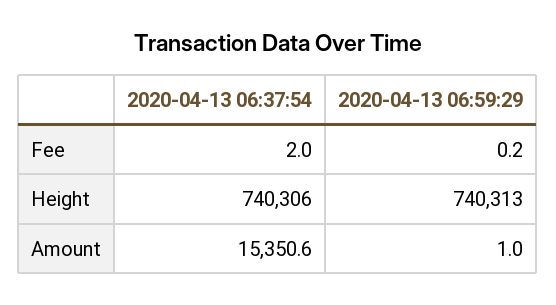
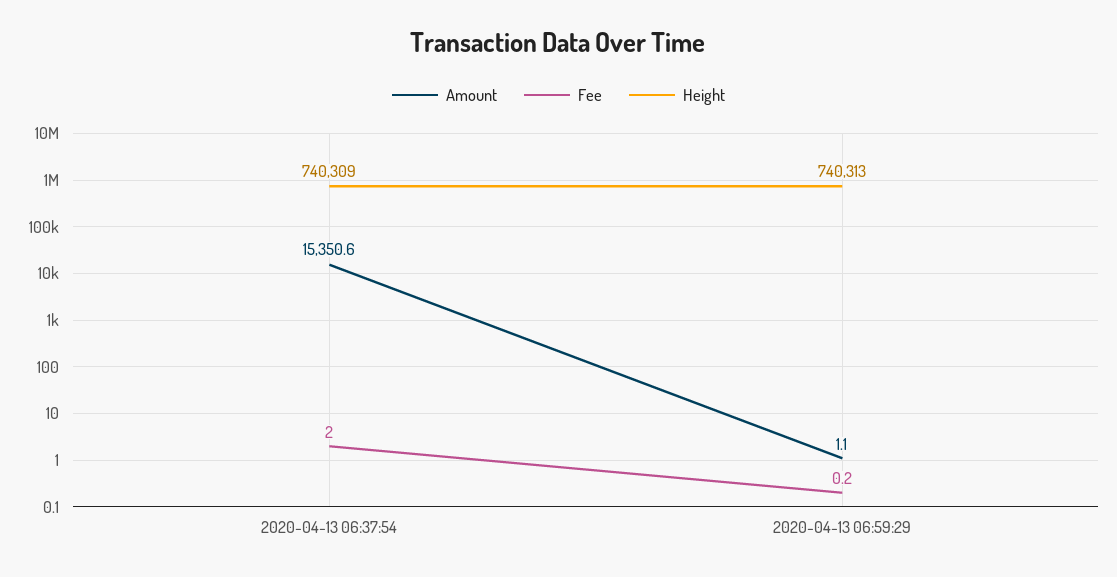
  {
    "Fee": {
      "2020-04-13 06:37:54": 2,
      "2020-04-13 06:59:29": 0.2
    },
    "Height": {
-     "2020-04-13 06:37:54": 740306,
+     "2020-04-13 06:37:54": 740309,
      "2020-04-13 06:59:29": 740313
    },
    "Amount": {
      "2020-04-13 06:37:54": 15350.6,
-     "2020-04-13 06:59:29": 1
+     "2020-04-13 06:59:29": 1.1
    }
  }

